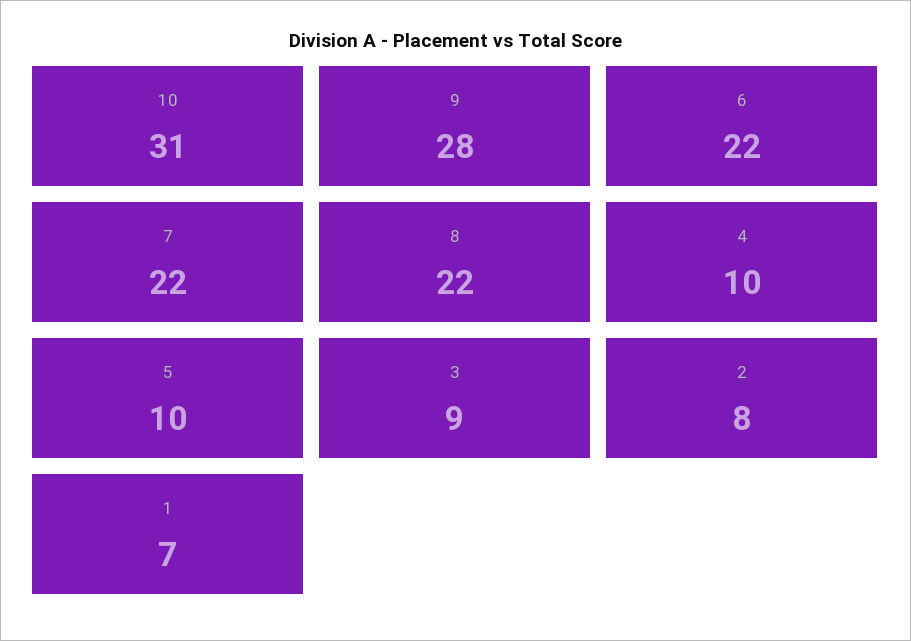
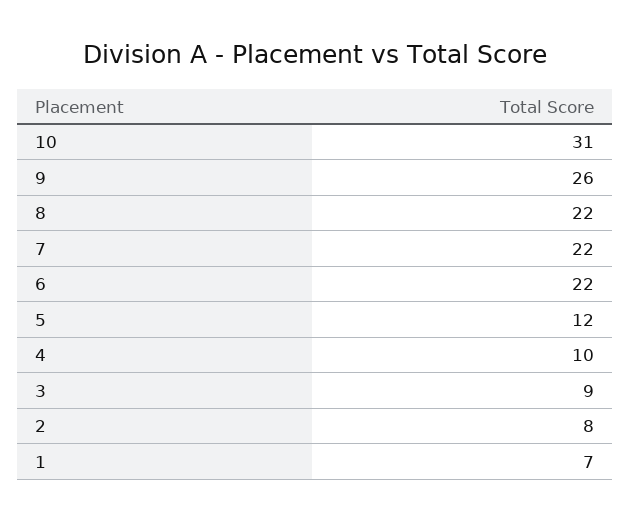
  {
    "10": 31,
-   "9": 28,
+   "9": 26,
    "6": 22,
    "7": 22,
    "8": 22,
    "4": 10,
-   "5": 10,
+   "5": 12,
    "3": 9,
    "2": 8,
    "1": 7
  }

